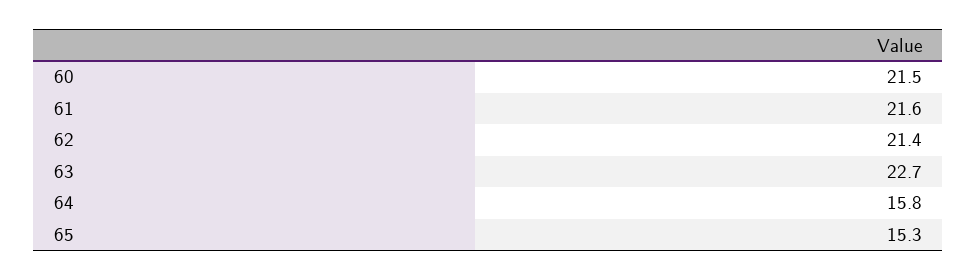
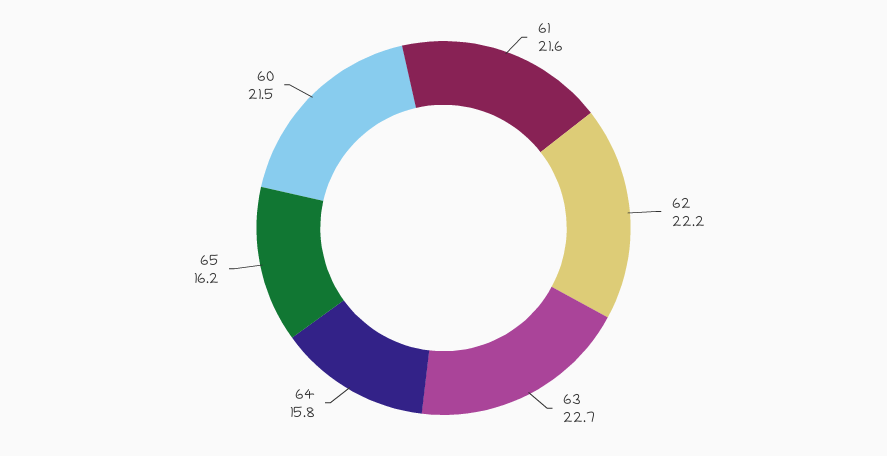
  {
    "60": 21.5,
    "61": 21.6,
-   "62": 21.4,
+   "62": 22.2,
    "63": 22.7,
    "64": 15.8,
-   "65": 15.3
+   "65": 16.2
  }

